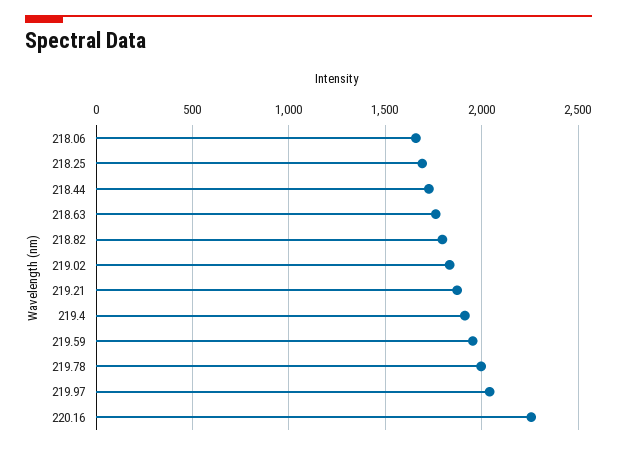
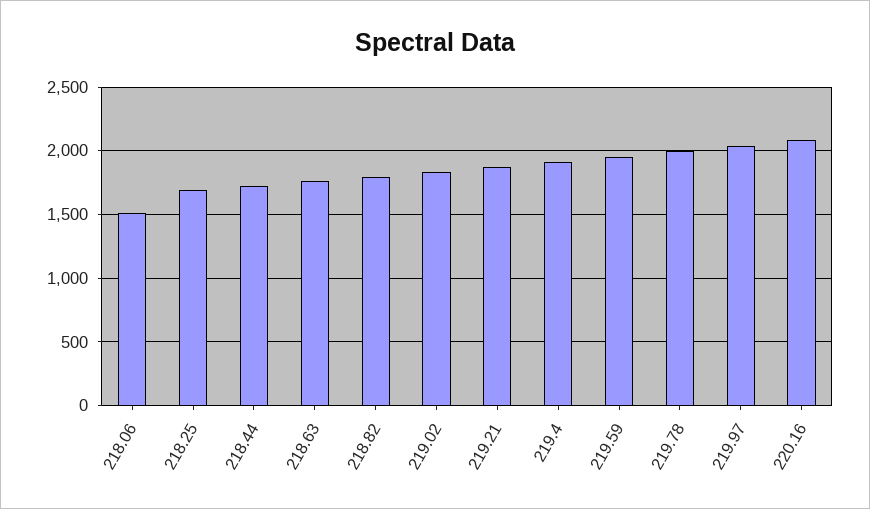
  {
-   "218.06": 1650,
+   "218.06": 1500,
    "218.25": 1700,
    "218.44": 1750,
    "218.63": 1750,
    "218.82": 1800,
    "219.02": 1850,
    "219.21": 1850,
    "219.4": 1900,
    "219.59": 1950,
    "219.78": 2000,
    "219.97": 2050,
-   "220.16": 2250
+   "220.16": 2100
  }

